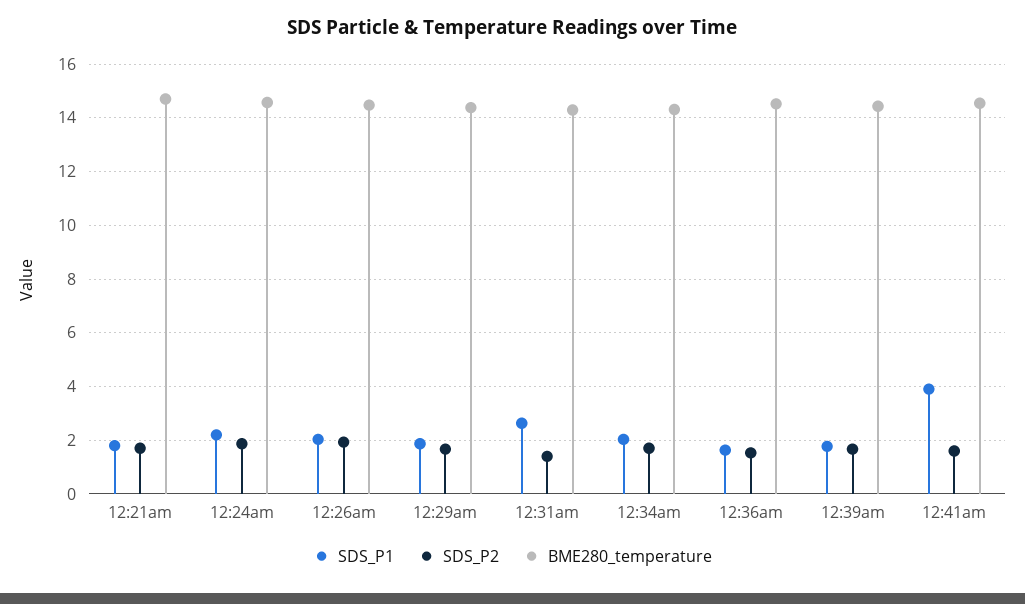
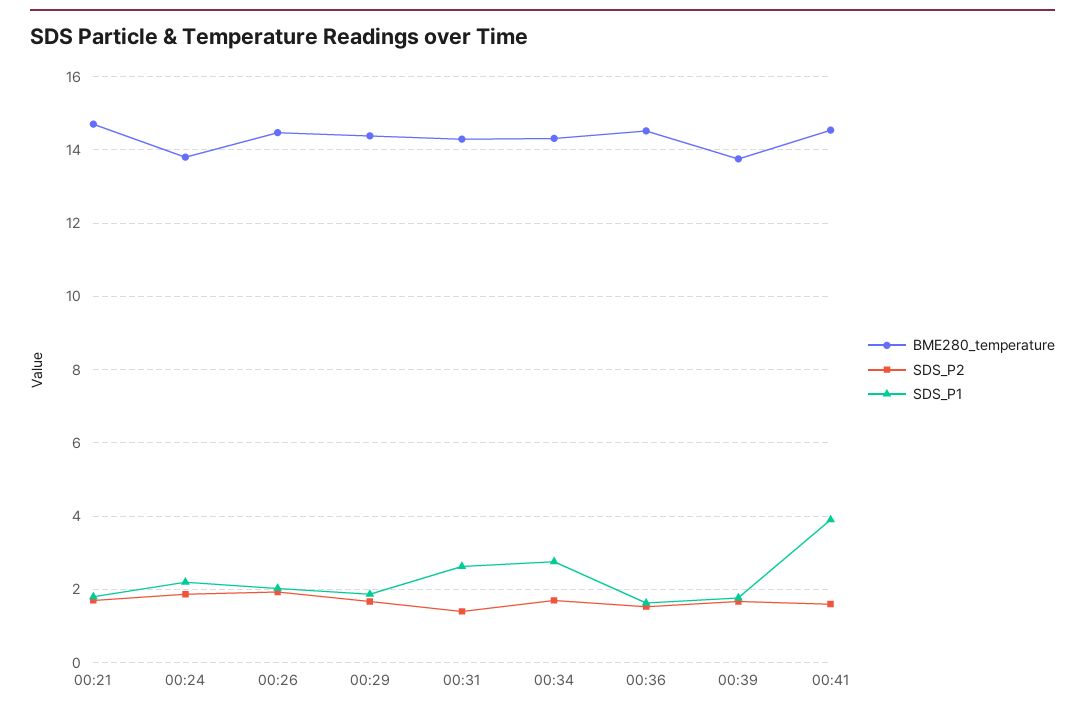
  {
    "SDS_P1": {
      "12:21am": 1.8,
      "12:24am": 2.2,
      "12:26am": 2,
      "12:29am": 1.8,
      "12:31am": 2.6,
-     "12:34am": 2,
+     "12:34am": 2.8,
      "12:36am": 1.6,
      "12:39am": 1.8,
      "12:41am": 4
    },
    "SDS_P2": {
      "12:21am": 1.8,
      "12:24am": 1.8,
      "12:26am": 2,
      "12:29am": 1.6,
      "12:31am": 1.4,
      "12:34am": 1.8,
      "12:36am": 1.6,
      "12:39am": 1.6,
      "12:41am": 1.6
    },
    "BME280_temperature": {
      "12:21am": 14.8,
-     "12:24am": 14.5,
+     "12:24am": 13.8,
      "12:26am": 14.4,
      "12:29am": 14.4,
      "12:31am": 14.2,
      "12:34am": 14.4,
      "12:36am": 14.6,
-     "12:39am": 14.5,
+     "12:39am": 13.8,
      "12:41am": 14.6
    }
  }

